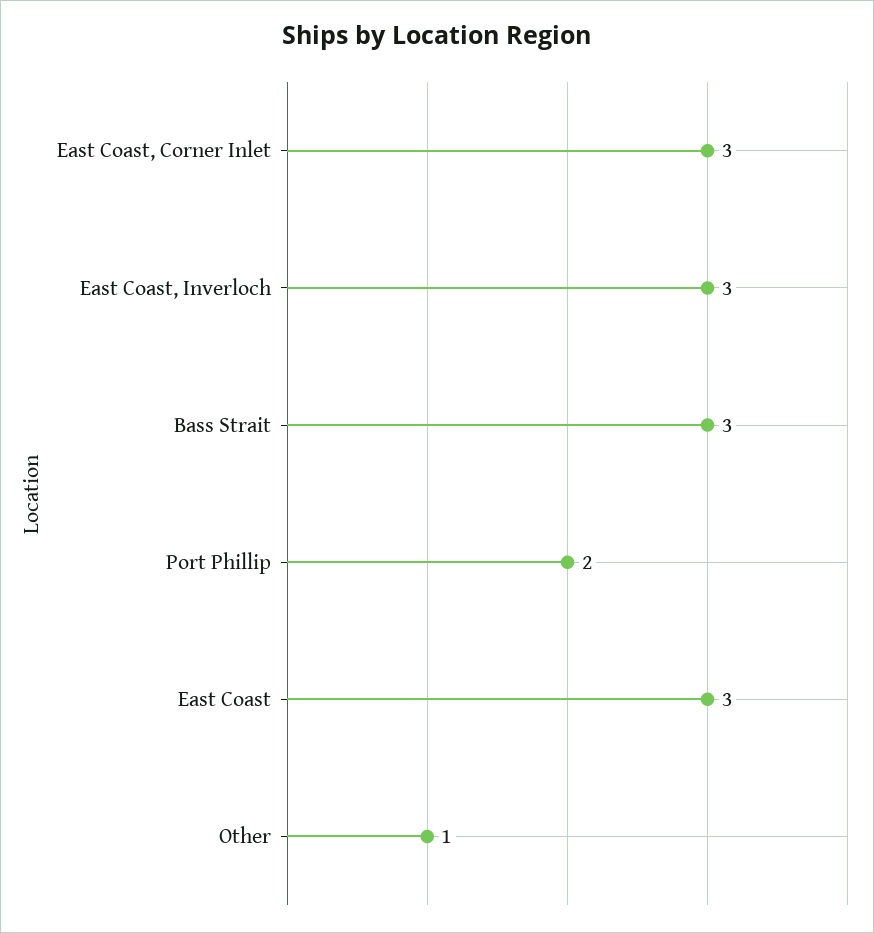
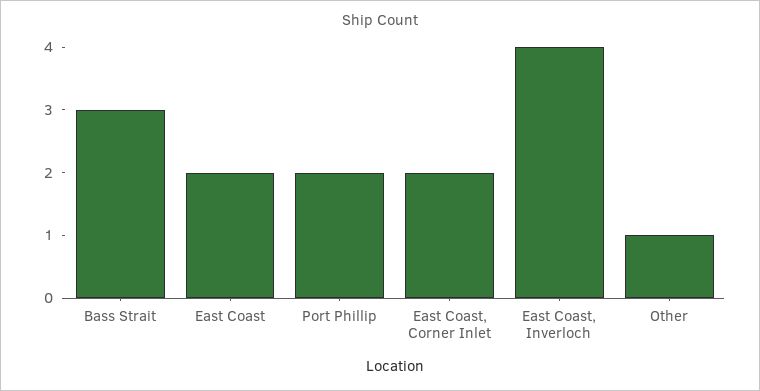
  {
-   "East Coast, Corner Inlet": 3,
+   "East Coast, Corner Inlet": 2,
-   "East Coast, Inverloch": 3,
+   "East Coast, Inverloch": 4,
    "Bass Strait": 3,
    "Port Phillip": 2,
-   "East Coast": 3,
+   "East Coast": 2,
    "Other": 1
  }

